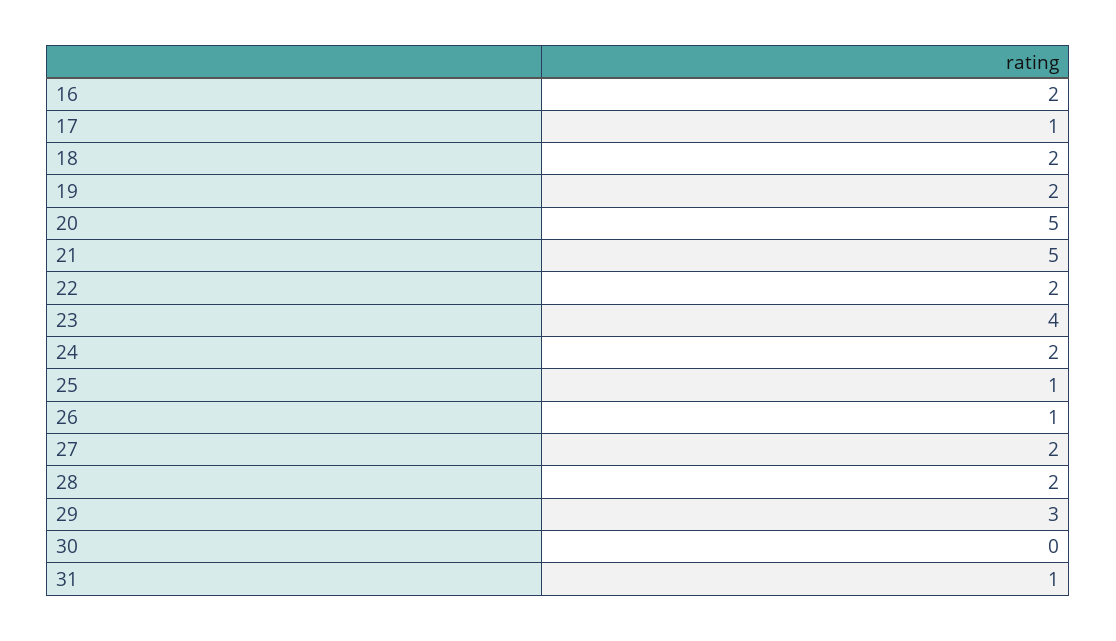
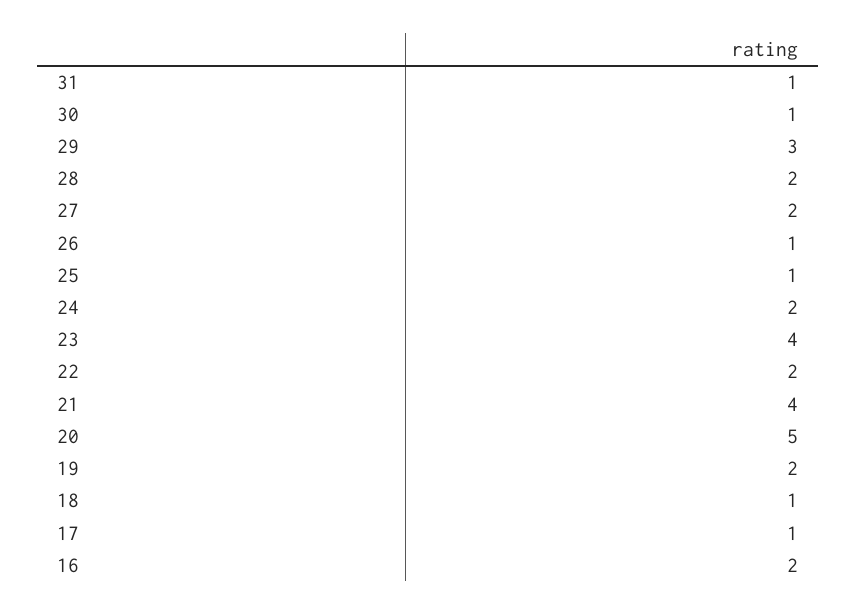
  {
    "16": 2,
    "17": 1,
-   "18": 2,
+   "18": 1,
    "19": 2,
    "20": 5,
-   "21": 5,
+   "21": 4,
    "22": 2,
    "23": 4,
    "24": 2,
    "25": 1,
    "26": 1,
    "27": 2,
    "28": 2,
    "29": 3,
-   "30": 0,
+   "30": 1,
    "31": 1
  }

